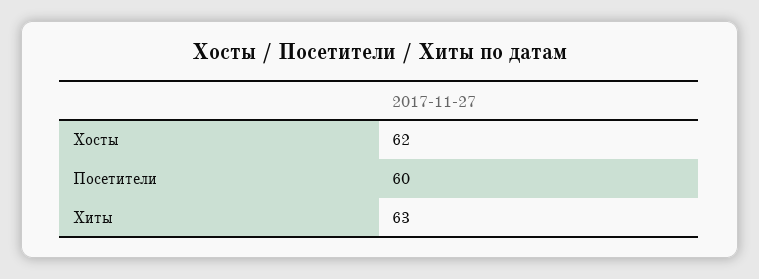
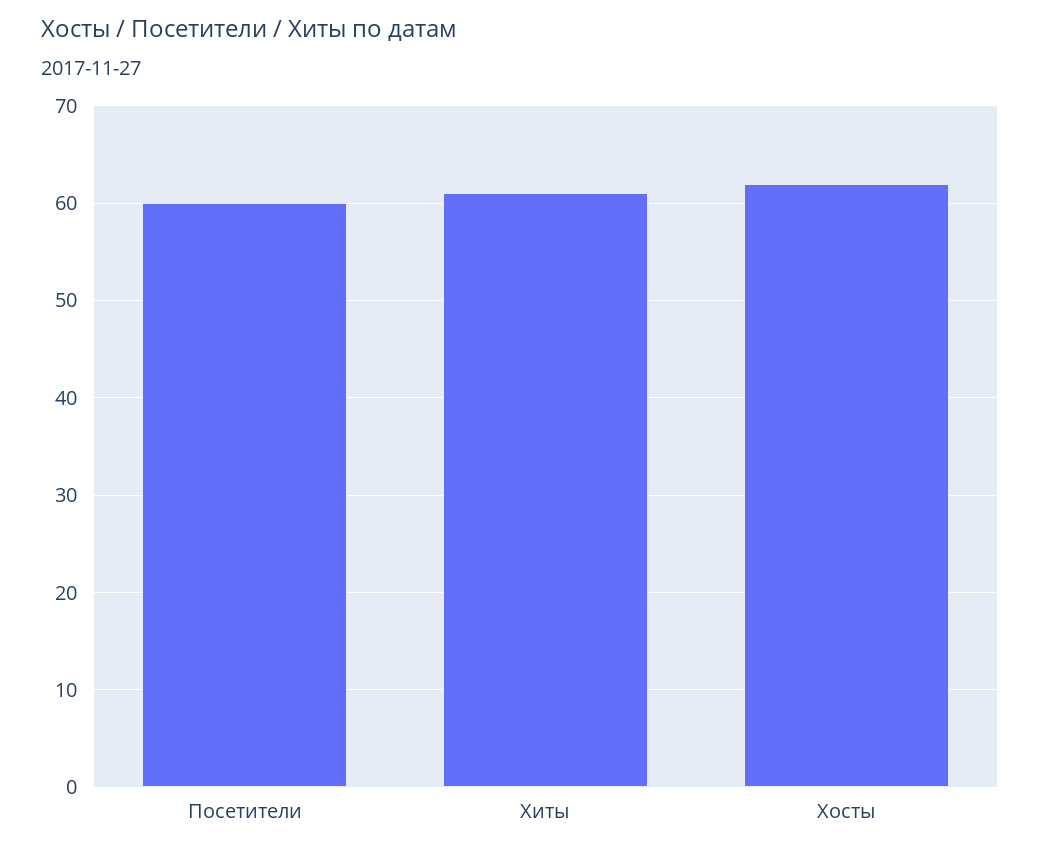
  {
    "Хосты": 62,
    "Посетители": 60,
-   "Хиты": 63
+   "Хиты": 61
  }

